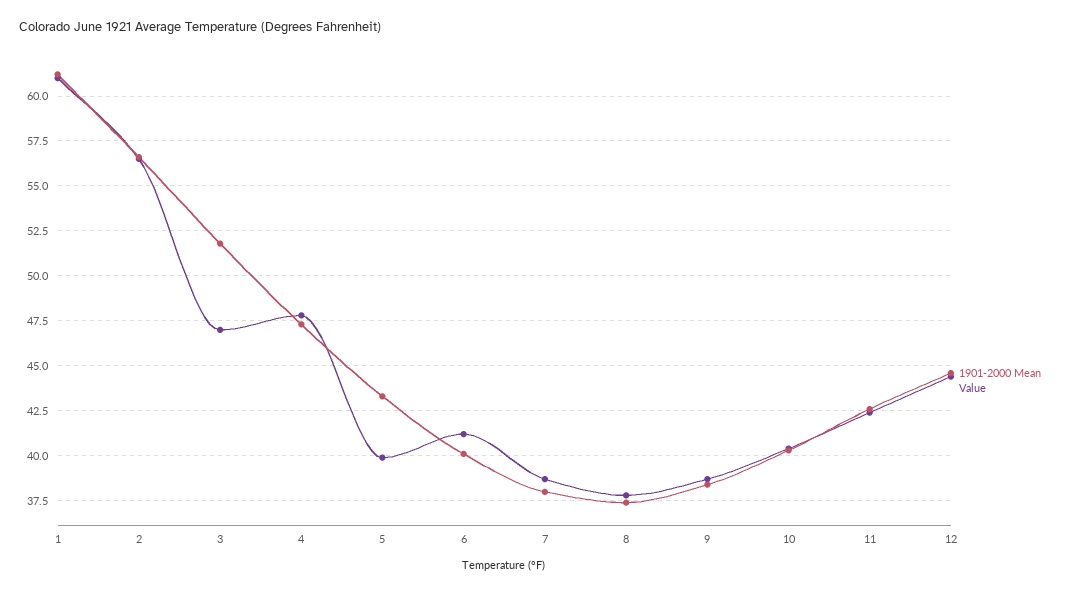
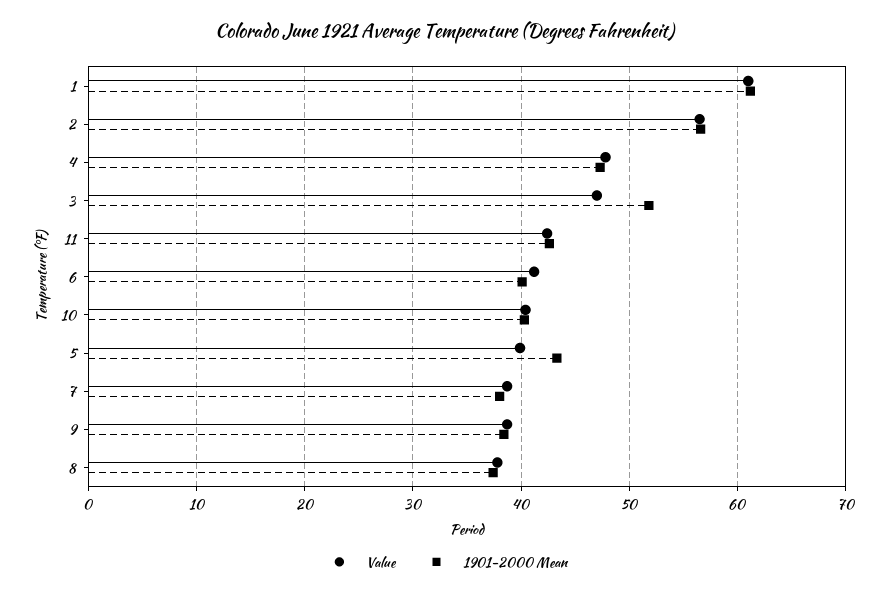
  {
    "1901-2000 Mean": {
      "1": 61,
      "2": 56.5,
      "3": 52,
      "4": 47.5,
      "5": 43.5,
      "6": 40,
      "7": 38,
      "8": 37.5,
      "9": 38.5,
      "10": 40.5,
-     "11": 42.5,
+     "11": 42.5
-     "12": 44.5
    },
    "Value": {
      "1": 61,
      "2": 56.5,
      "3": 47,
      "4": 48,
      "5": 40,
      "6": 41,
      "7": 38.5,
      "8": 38,
      "9": 38.5,
      "10": 40.5,
-     "11": 42.5,
+     "11": 42.5
-     "12": 44.5
    }
  }

